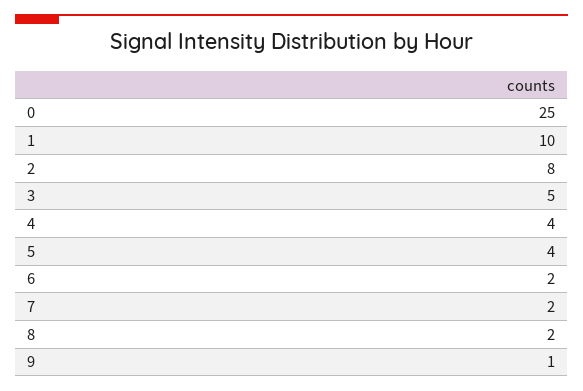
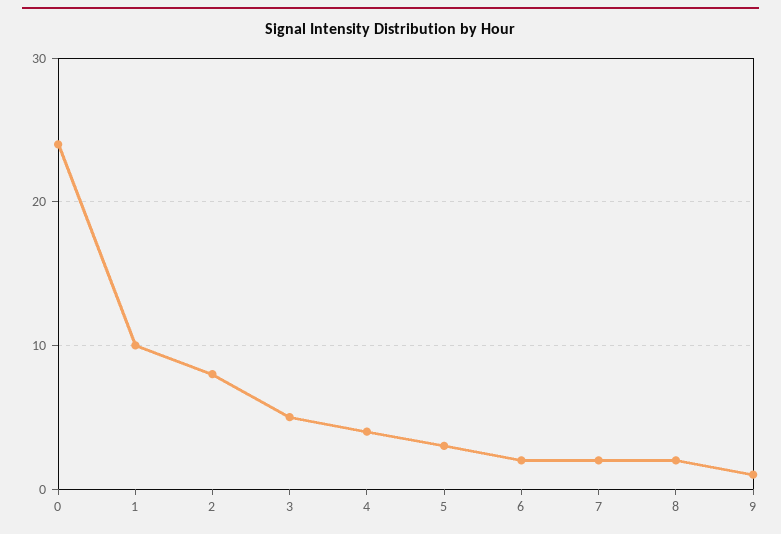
  {
-   "0": 25,
+   "0": 24,
    "1": 10,
    "2": 8,
    "3": 5,
    "4": 4,
-   "5": 4,
+   "5": 3,
    "6": 2,
    "7": 2,
    "8": 2,
    "9": 1
  }

